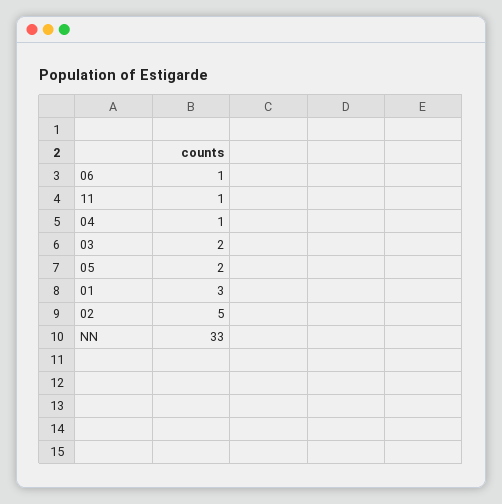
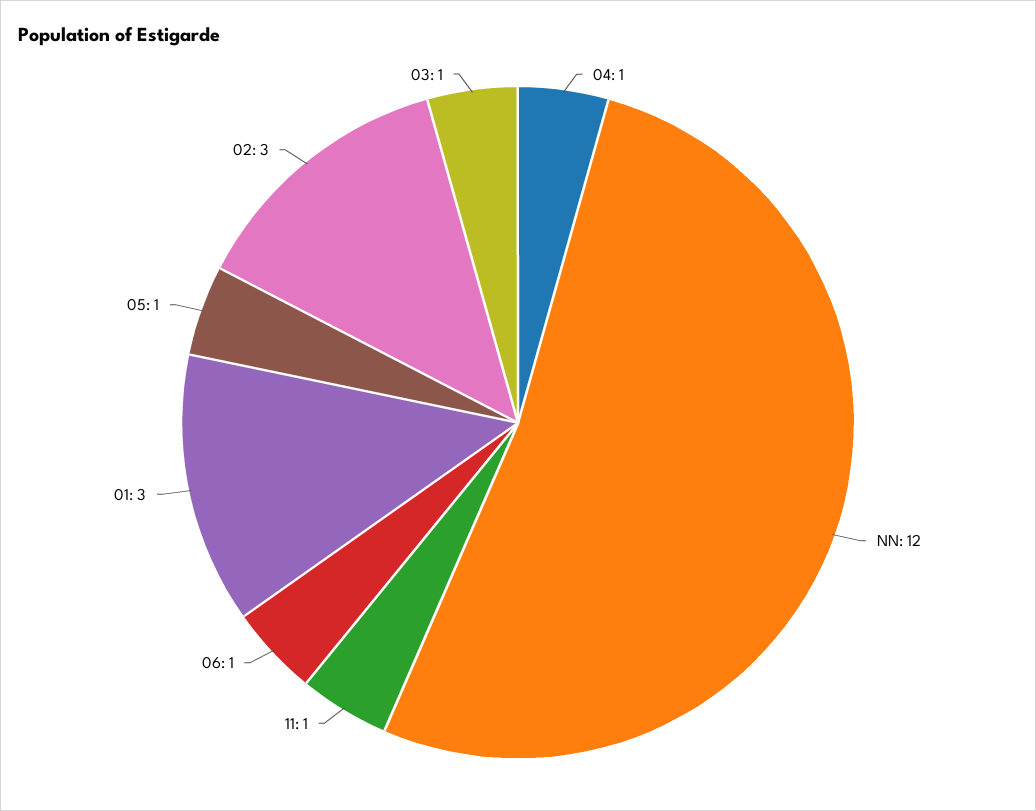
  {
    "06": 1,
    "11": 1,
    "04": 1,
-   "03": 2,
+   "03": 1,
-   "05": 2,
+   "05": 1,
    "01": 3,
-   "02": 5,
+   "02": 3,
-   "NN": 33
+   "NN": 12
  }

